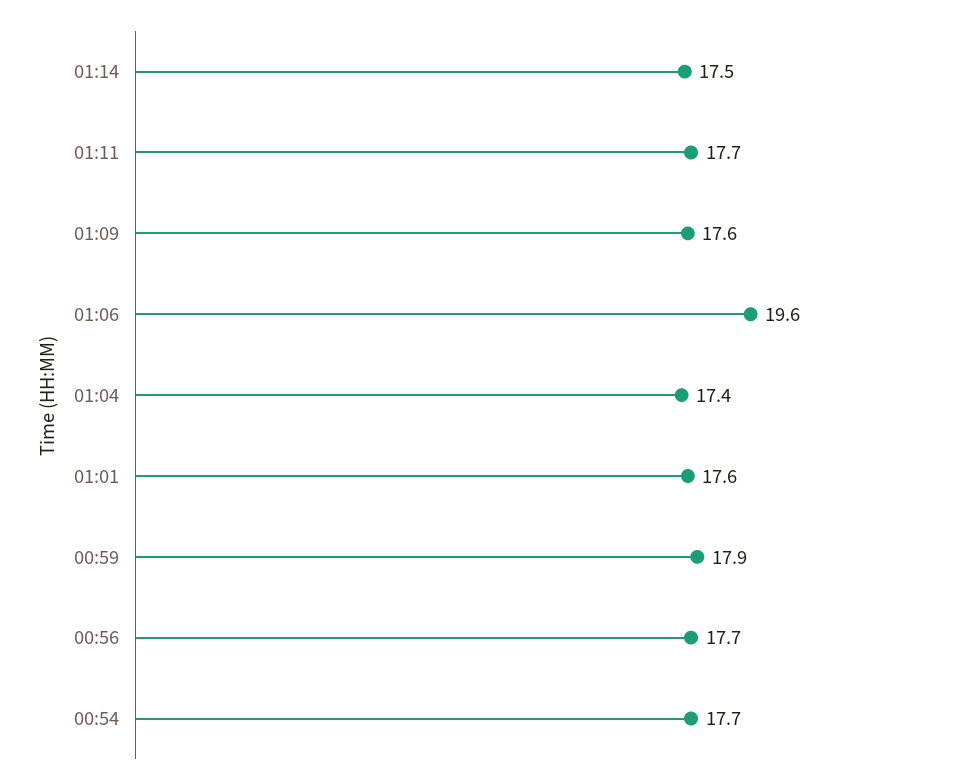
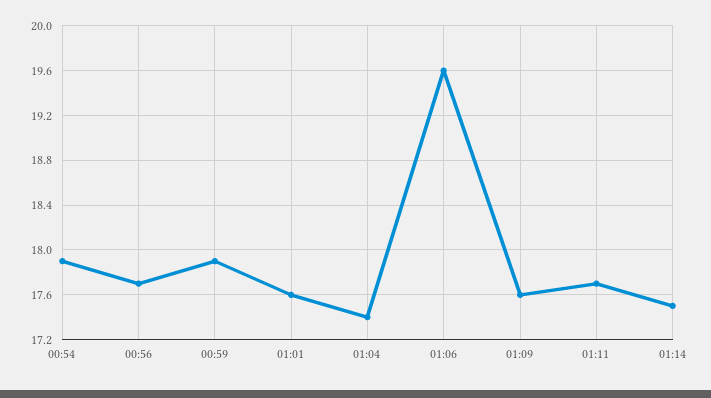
  {
    "01:14": 17.5,
    "01:11": 17.7,
    "01:09": 17.6,
    "01:06": 19.6,
    "01:04": 17.4,
    "01:01": 17.6,
    "00:59": 17.9,
    "00:56": 17.7,
-   "00:54": 17.7
+   "00:54": 17.9
  }

